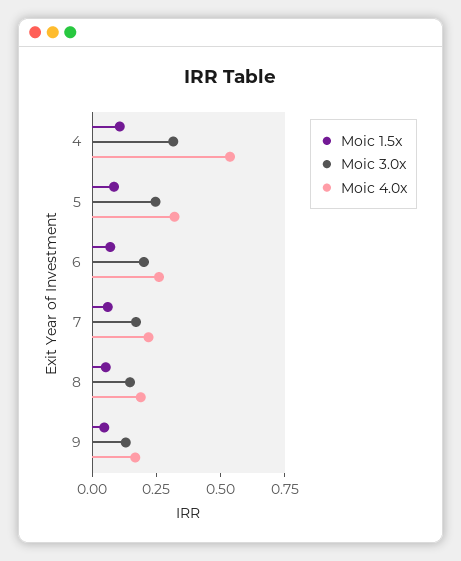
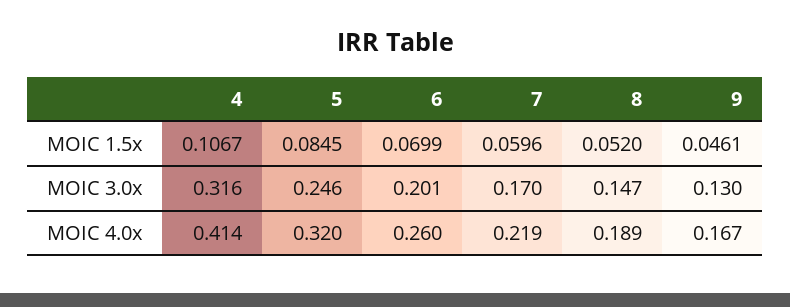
  {
    "Moic 1.5x": {
      "4": 0.1067,
      "5": 0.0845,
      "6": 0.0699,
      "7": 0.0596,
      "8": 0.052,
      "9": 0.0461
    },
    "Moic 3.0x": {
      "4": 0.316,
      "5": 0.246,
      "6": 0.201,
      "7": 0.17,
      "8": 0.147,
      "9": 0.13
    },
    "Moic 4.0x": {
-     "4": 0.55,
+     "4": 0.414,
      "5": 0.32,
      "6": 0.26,
      "7": 0.219,
      "8": 0.189,
      "9": 0.167
    }
  }

